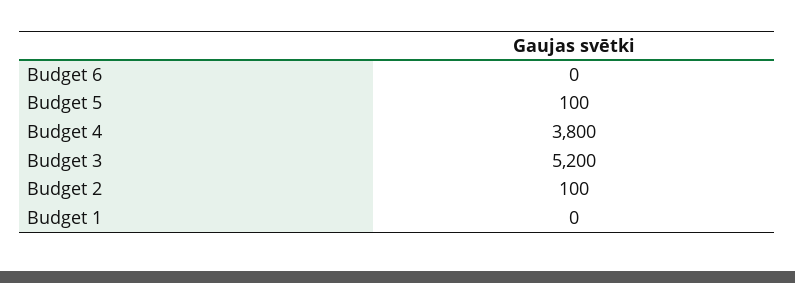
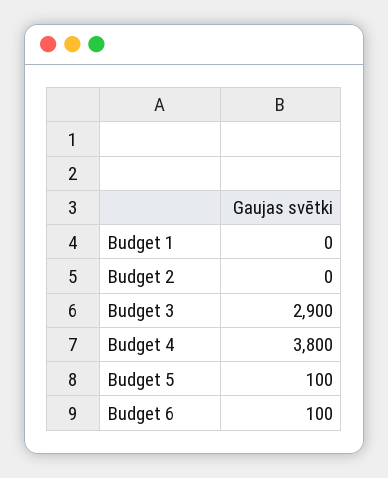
  {
-   "Budget 6": 0,
+   "Budget 6": 100,
    "Budget 5": 100,
    "Budget 4": 3800,
-   "Budget 3": 5200,
+   "Budget 3": 2900,
-   "Budget 2": 100,
+   "Budget 2": 0,
    "Budget 1": 0
  }

